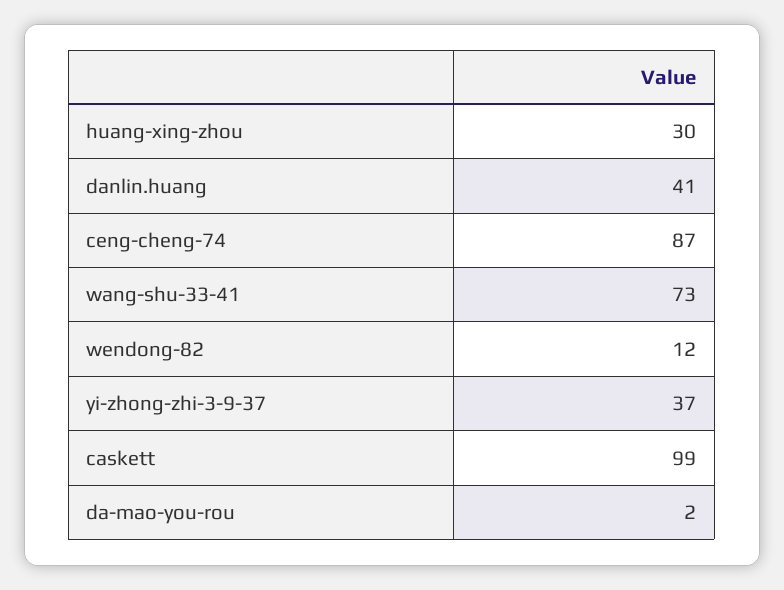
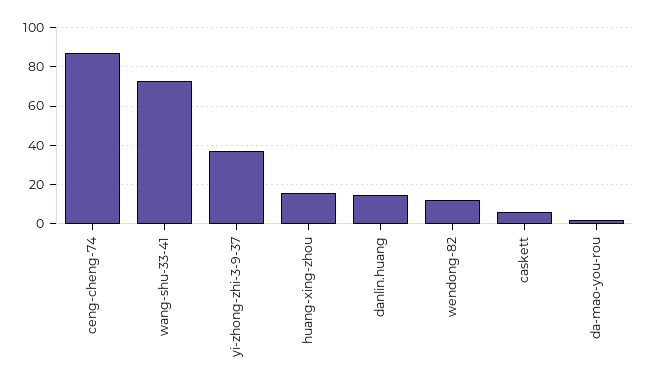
  {
-   "huang-xing-zhou": 30,
+   "huang-xing-zhou": 15,
-   "danlin.huang": 41,
+   "danlin.huang": 15,
    "ceng-cheng-74": 87,
    "wang-shu-33-41": 73,
    "wendong-82": 12,
    "yi-zhong-zhi-3-9-37": 37,
-   "caskett": 99,
+   "caskett": 5,
    "da-mao-you-rou": 2
  }

